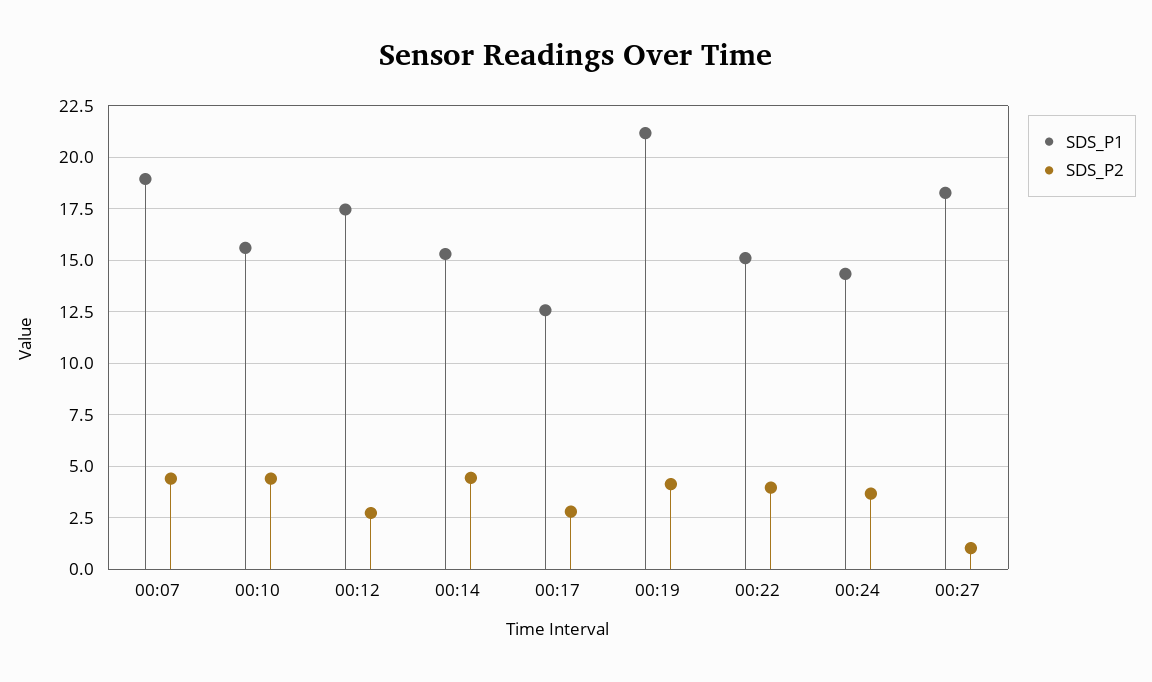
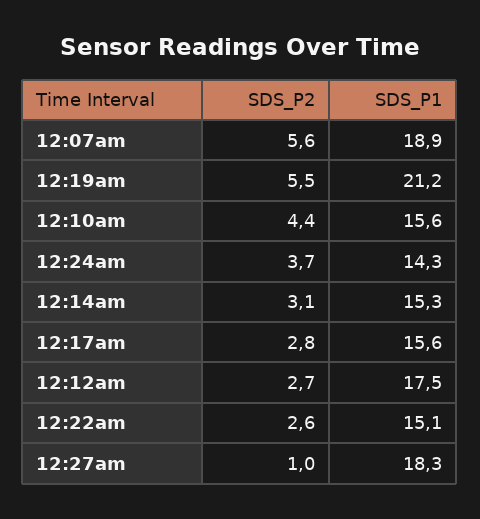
  {
    "SDS_P1": {
      "00:07": 18.9,
      "00:10": 15.6,
      "00:12": 17.5,
      "00:14": 15.3,
-     "00:17": 12.5,
+     "00:17": 15.6,
      "00:19": 21.2,
      "00:22": 15.1,
      "00:24": 14.3,
      "00:27": 18.3
    },
    "SDS_P2": {
-     "00:07": 4.5,
+     "00:07": 5.6,
      "00:10": 4.4,
      "00:12": 2.7,
-     "00:14": 4.5,
+     "00:14": 3.1,
      "00:17": 2.8,
-     "00:19": 4,
+     "00:19": 5.5,
-     "00:22": 4,
+     "00:22": 2.6,
      "00:24": 3.7,
      "00:27": 1
    }
  }

